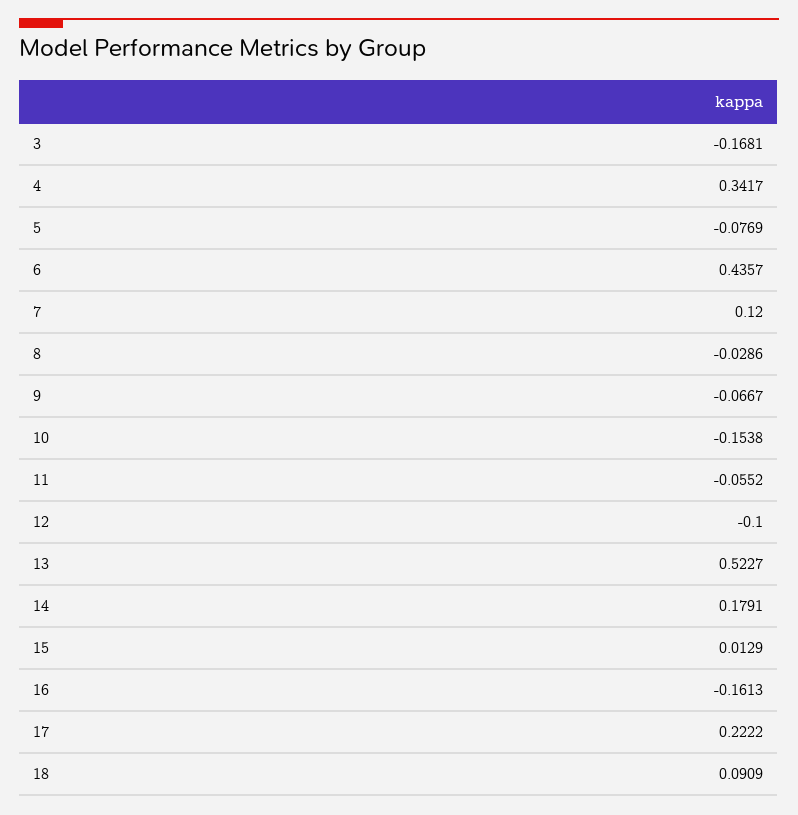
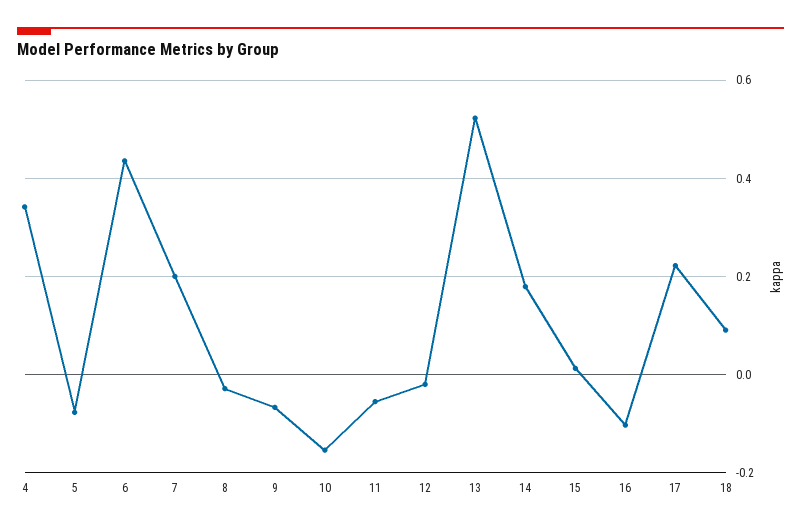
  {
-   "3": -0.1681,
    "4": 0.3417,
    "5": -0.0769,
    "6": 0.4357,
-   "7": 0.12,
+   "7": 0.2,
    "8": -0.0286,
    "9": -0.0667,
    "10": -0.1538,
    "11": -0.0552,
-   "12": -0.1,
+   "12": -0.02,
    "13": 0.5227,
    "14": 0.1791,
    "15": 0.0129,
-   "16": -0.1613,
+   "16": -0.1,
    "17": 0.2222,
    "18": 0.0909
  }

